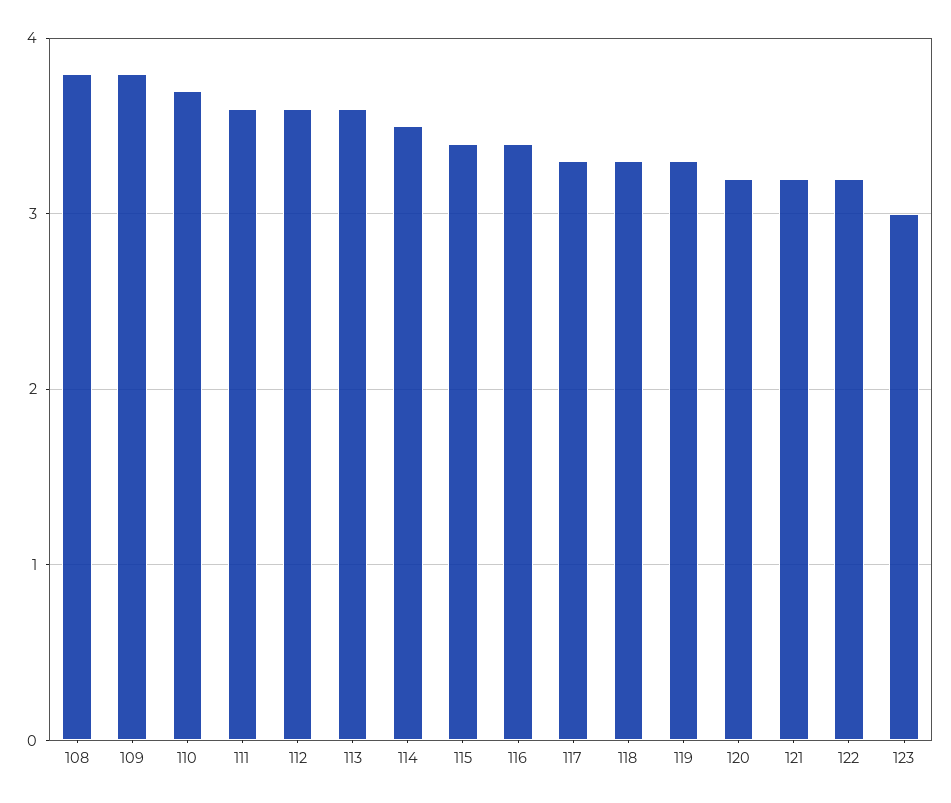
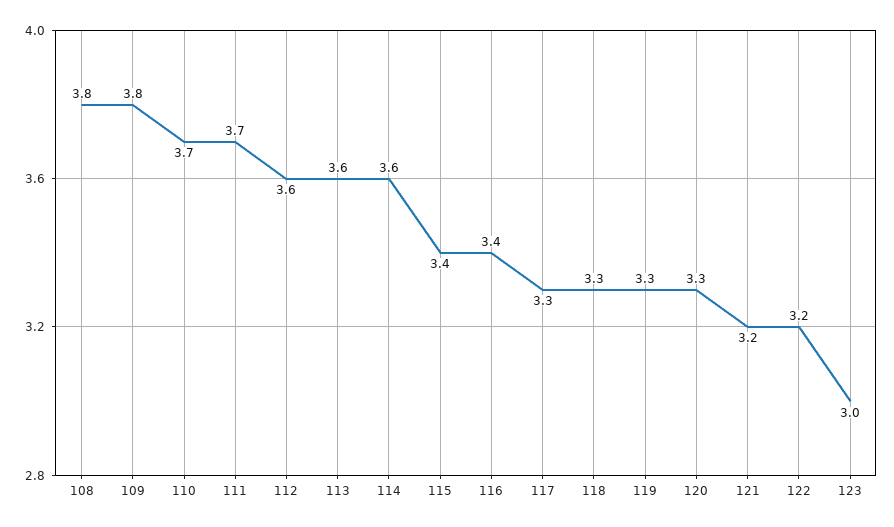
  {
    "108": 3.8,
    "109": 3.8,
    "110": 3.7,
-   "111": 3.6,
+   "111": 3.7,
    "112": 3.6,
    "113": 3.6,
-   "114": 3.5,
+   "114": 3.6,
    "115": 3.4,
    "116": 3.4,
    "117": 3.3,
    "118": 3.3,
    "119": 3.3,
-   "120": 3.2,
+   "120": 3.3,
    "121": 3.2,
    "122": 3.2,
    "123": 3
  }

